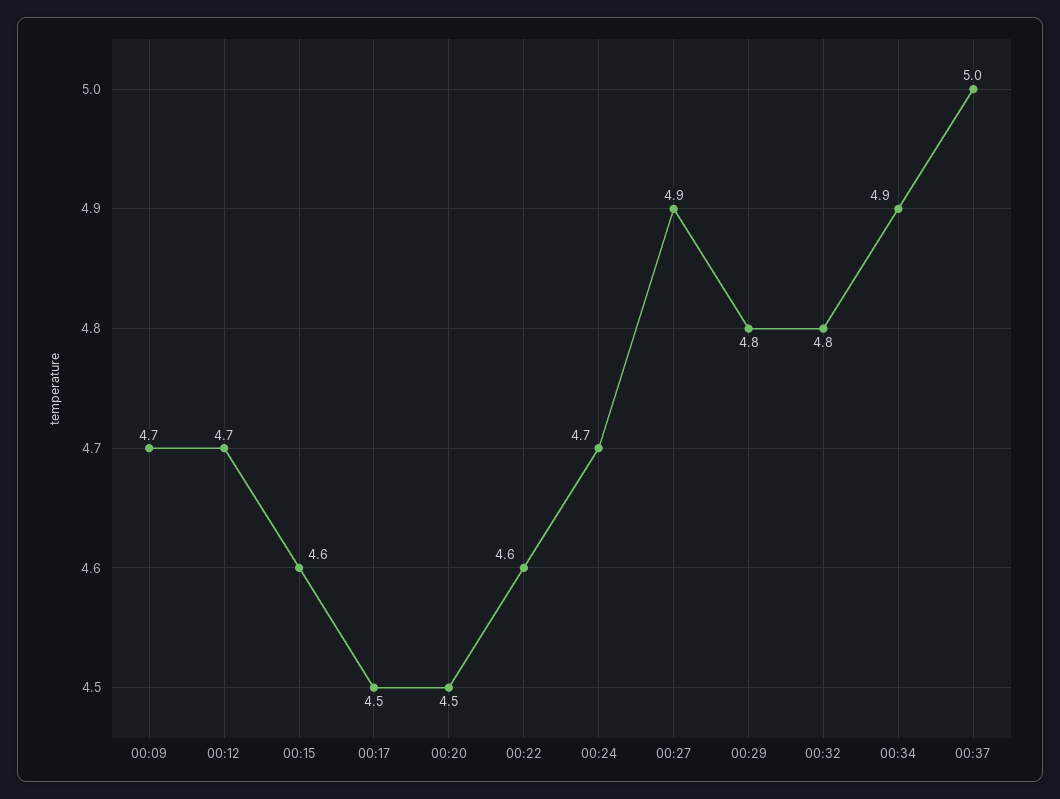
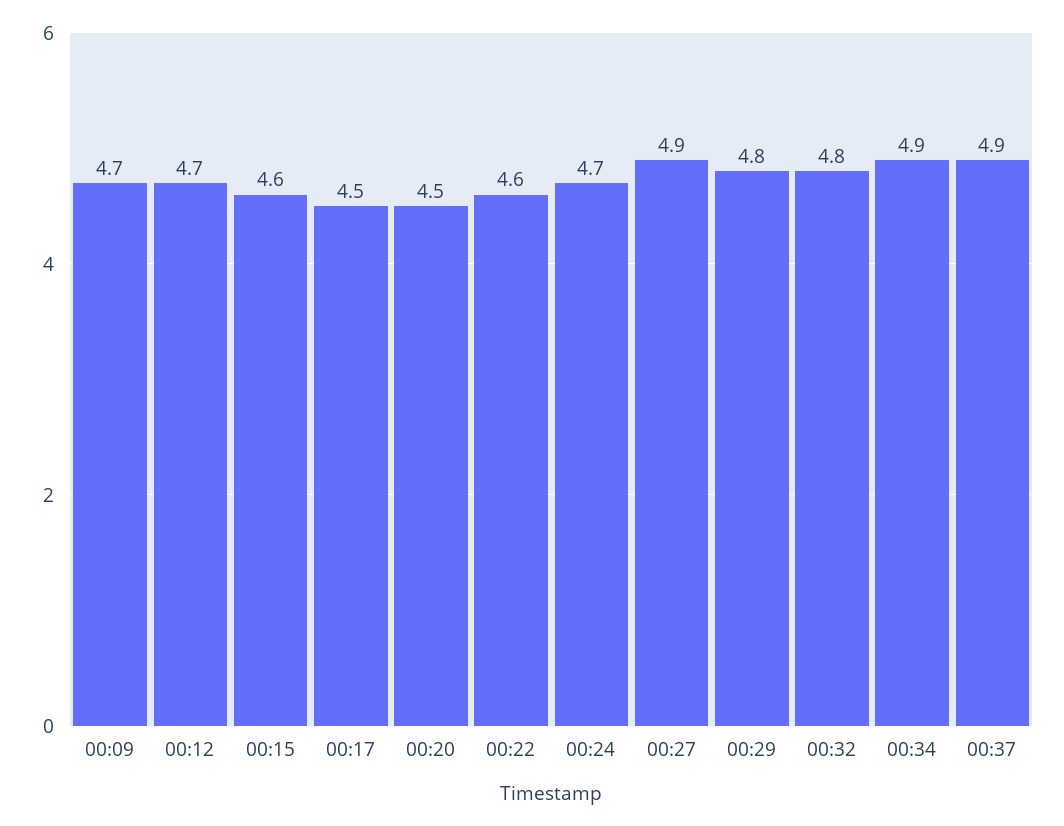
  {
    "00:09": 4.7,
    "00:12": 4.7,
    "00:15": 4.6,
    "00:17": 4.5,
    "00:20": 4.5,
    "00:22": 4.6,
    "00:24": 4.7,
    "00:27": 4.9,
    "00:29": 4.8,
    "00:32": 4.8,
    "00:34": 4.9,
-   "00:37": 5
+   "00:37": 4.9
  }

